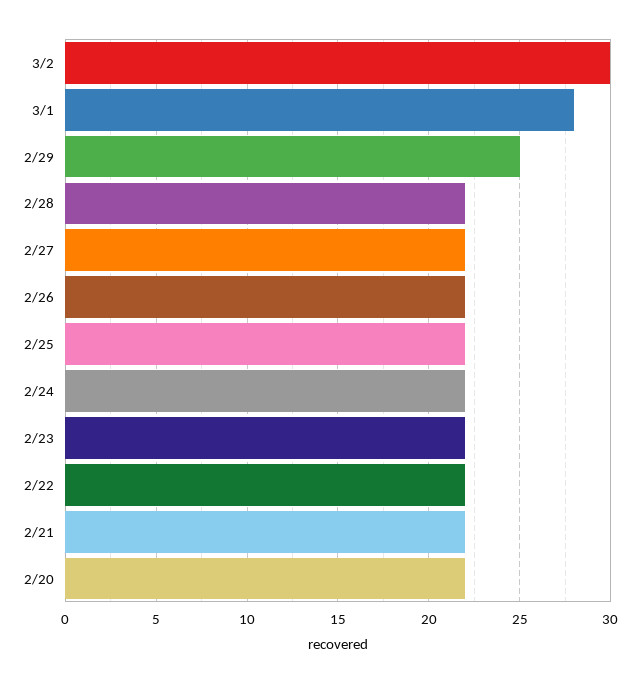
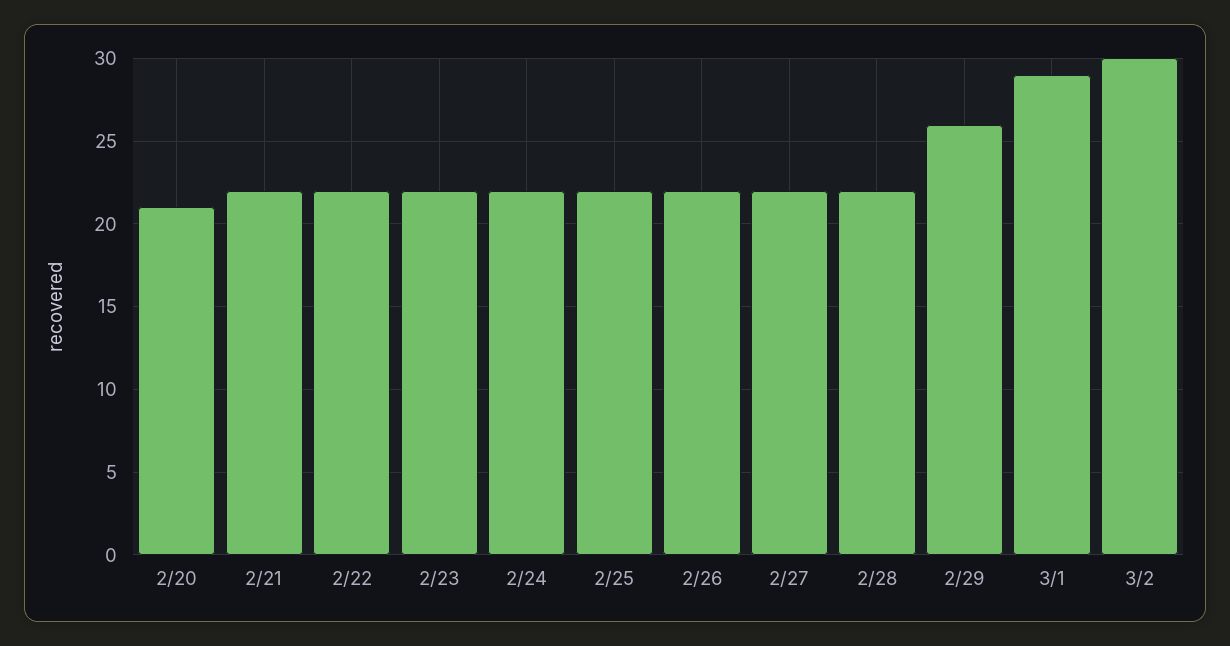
  {
    "3/2": 30,
-   "3/1": 28,
+   "3/1": 29,
-   "2/29": 25,
+   "2/29": 26,
    "2/28": 22,
    "2/27": 22,
    "2/26": 22,
    "2/25": 22,
    "2/24": 22,
    "2/23": 22,
    "2/22": 22,
    "2/21": 22,
-   "2/20": 22
+   "2/20": 21
  }

